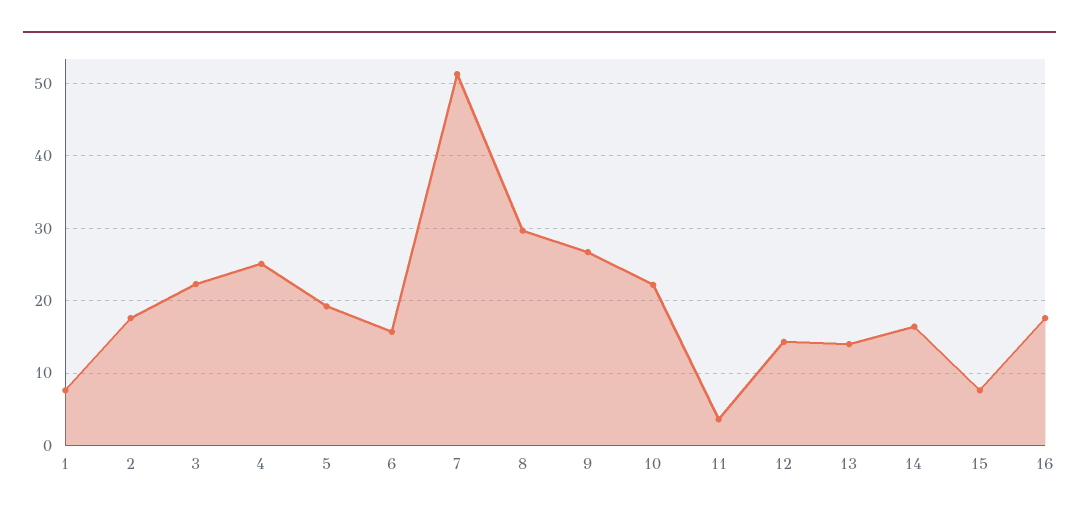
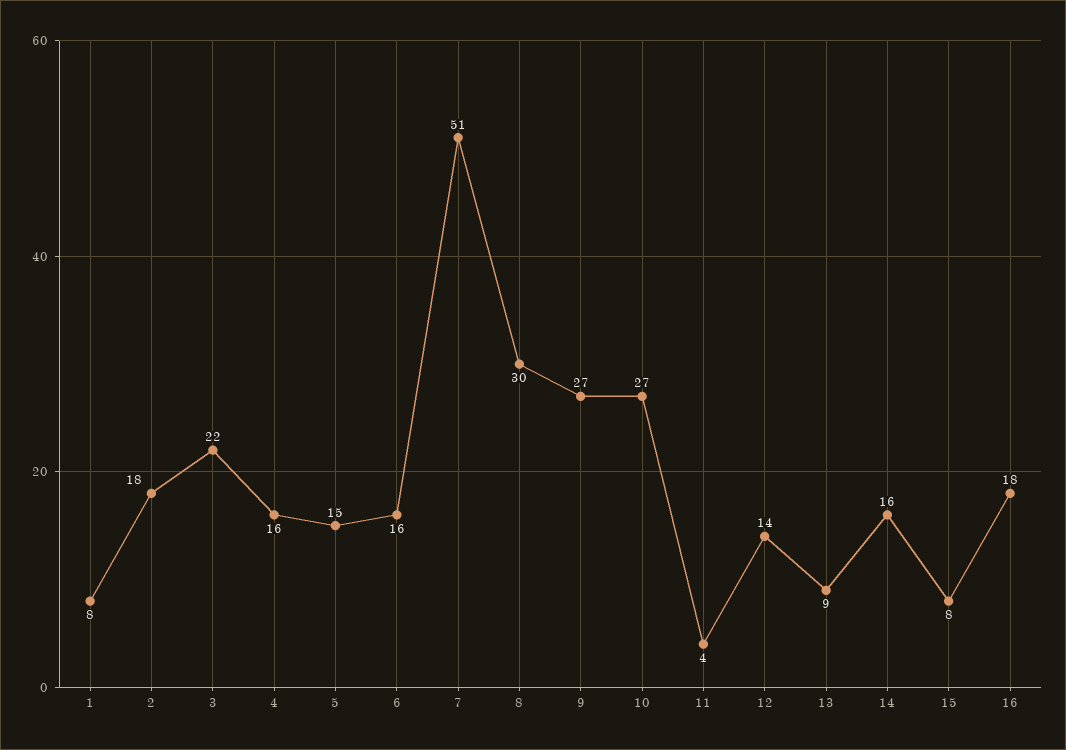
  {
    "1": 8,
    "2": 18,
    "3": 22,
-   "4": 25,
+   "4": 16,
-   "5": 19,
+   "5": 15,
    "6": 16,
    "7": 51,
    "8": 30,
    "9": 27,
-   "10": 22,
+   "10": 27,
    "11": 4,
    "12": 14,
-   "13": 14,
+   "13": 9,
    "14": 16,
    "15": 8,
    "16": 18
  }

